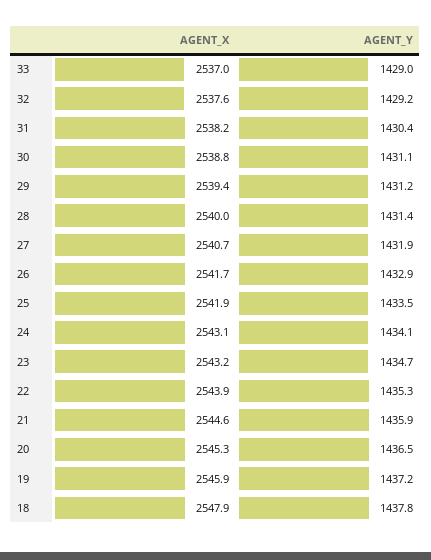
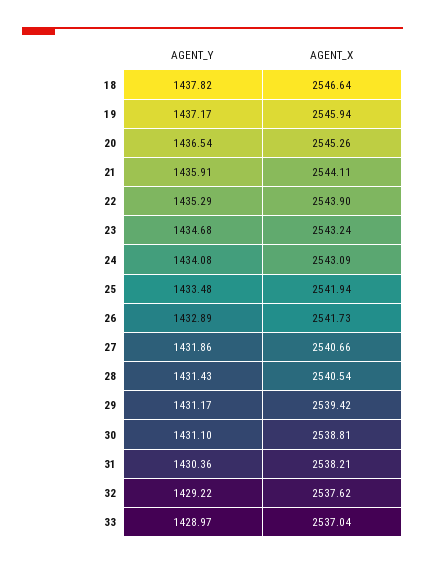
  {
    "AGENT_X": {
      "33": 2537.04,
      "32": 2537.62,
      "31": 2538.21,
      "30": 2538.81,
      "29": 2539.42,
-     "28": 2540,
+     "28": 2540.54,
      "27": 2540.66,
      "26": 2541.73,
      "25": 2541.94,
      "24": 2543.09,
      "23": 2543.24,
      "22": 2543.9,
-     "21": 2544.6,
+     "21": 2544.11,
      "20": 2545.26,
      "19": 2545.94,
-     "18": 2547.9
+     "18": 2546.64
    },
    "AGENT_Y": {
      "33": 1428.97,
      "32": 1429.22,
      "31": 1430.36,
      "30": 1431.1,
      "29": 1431.17,
      "28": 1431.43,
      "27": 1431.86,
      "26": 1432.89,
      "25": 1433.48,
      "24": 1434.08,
      "23": 1434.68,
      "22": 1435.29,
      "21": 1435.91,
      "20": 1436.54,
      "19": 1437.17,
      "18": 1437.82
    }
  }

